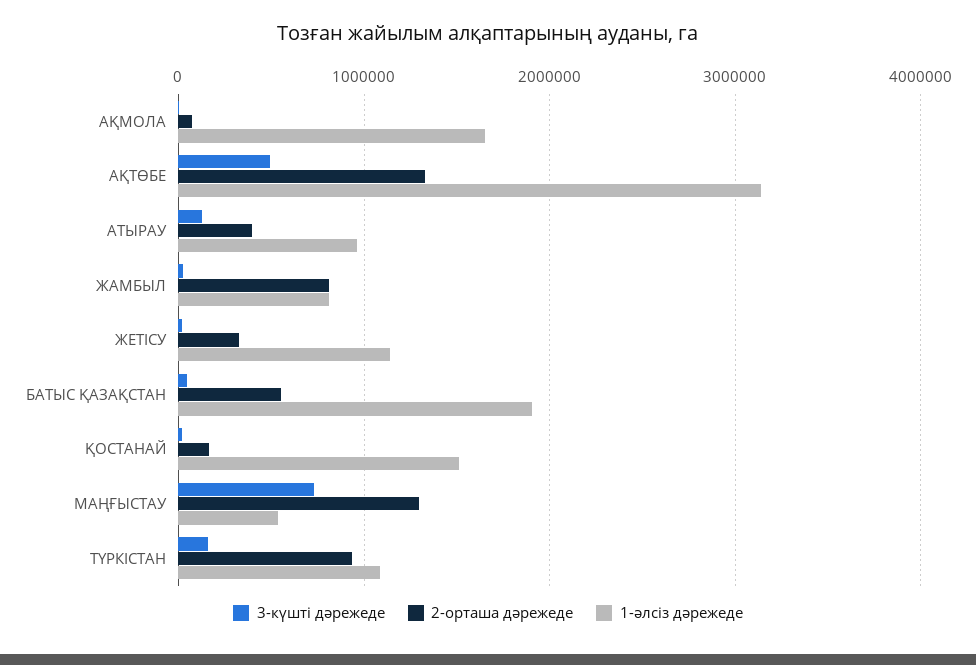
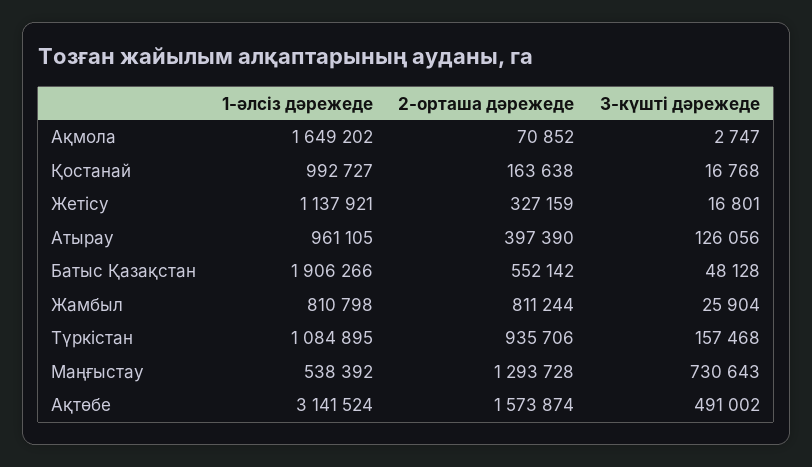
  {
    "3-күшті дәрежеде": {
      "АҚМОЛА": 2747,
      "АҚТӨБЕ": 491002,
      "АТЫРАУ": 126056,
      "ЖАМБЫЛ": 25904,
      "ЖЕТІСУ": 16801,
      "БАТЫС ҚАЗАҚСТАН": 48128,
      "ҚОСТАНАЙ": 16768,
      "МАҢҒЫСТАУ": 730643,
      "ТҮРКІСТАН": 157468
    },
    "2-орташа дәрежеде": {
      "АҚМОЛА": 70852,
-     "АҚТӨБЕ": 1300000,
+     "АҚТӨБЕ": 1573874,
      "АТЫРАУ": 397390,
      "ЖАМБЫЛ": 811244,
      "ЖЕТІСУ": 327159,
      "БАТЫС ҚАЗАҚСТАН": 552142,
      "ҚОСТАНАЙ": 163638,
      "МАҢҒЫСТАУ": 1293728,
      "ТҮРКІСТАН": 935706
    },
    "1-әлсіз дәрежеде": {
      "АҚМОЛА": 1649202,
      "АҚТӨБЕ": 3141524,
      "АТЫРАУ": 961105,
      "ЖАМБЫЛ": 810798,
      "ЖЕТІСУ": 1137921,
      "БАТЫС ҚАЗАҚСТАН": 1906266,
-     "ҚОСТАНАЙ": 1500000,
+     "ҚОСТАНАЙ": 992727,
      "МАҢҒЫСТАУ": 538392,
      "ТҮРКІСТАН": 1084895
    }
  }

